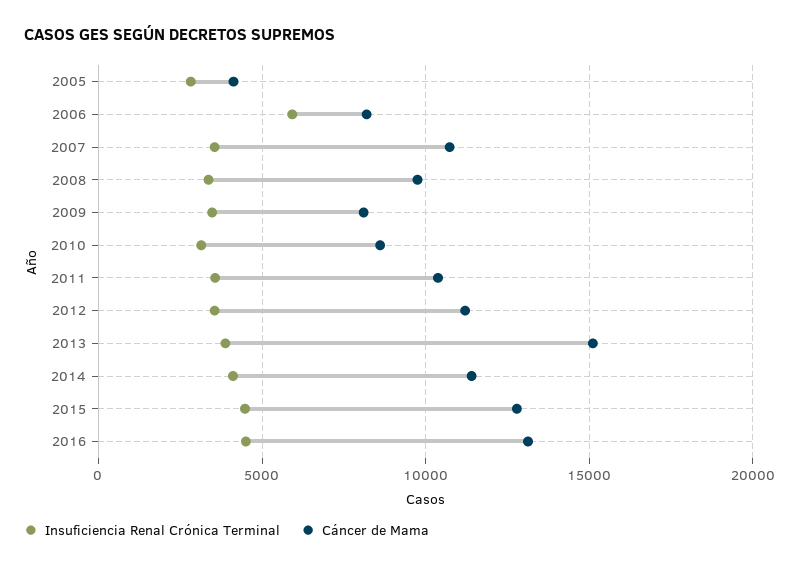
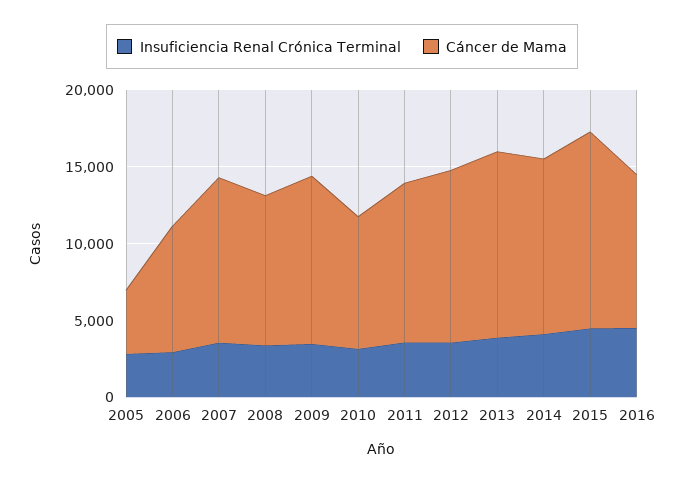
  {
    "Insuficiencia Renal Crónica Terminal": {
      "2005": 3000,
-     "2006": 6000,
+     "2006": 3000,
      "2007": 3500,
      "2008": 3500,
      "2009": 3500,
      "2010": 3000,
      "2011": 3500,
      "2012": 3500,
      "2013": 4000,
      "2014": 4000,
      "2015": 4500,
      "2016": 4500
    },
    "Cáncer de Mama": {
      "2005": 4000,
      "2006": 8000,
      "2007": 10500,
      "2008": 10000,
-     "2009": 8000,
+     "2009": 11000,
      "2010": 8500,
      "2011": 10500,
      "2012": 11000,
-     "2013": 15000,
+     "2013": 12000,
      "2014": 11500,
      "2015": 13000,
-     "2016": 13000
+     "2016": 10000
    }
  }

